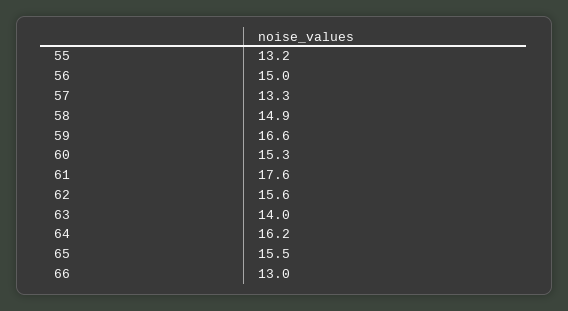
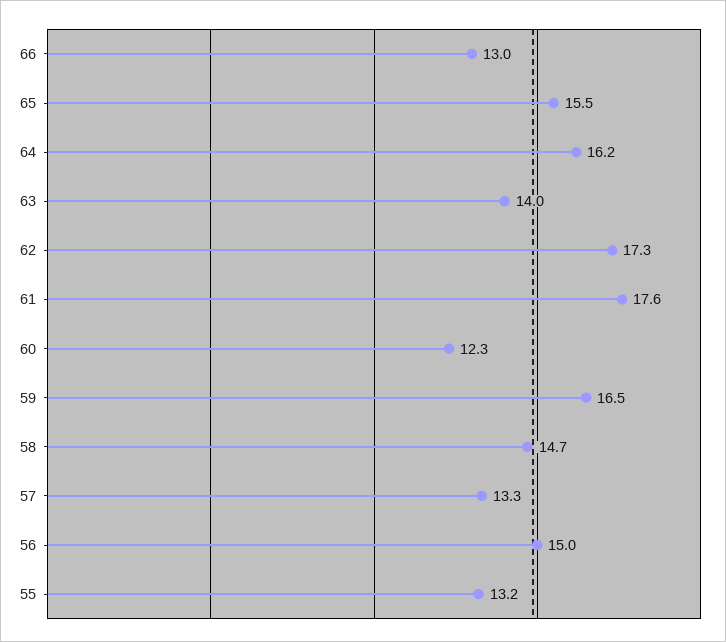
  {
    "55": 13.2,
    "56": 15,
    "57": 13.3,
-   "58": 14.9,
+   "58": 14.7,
-   "59": 16.6,
+   "59": 16.5,
-   "60": 15.3,
+   "60": 12.3,
    "61": 17.6,
-   "62": 15.6,
+   "62": 17.3,
    "63": 14,
    "64": 16.2,
    "65": 15.5,
    "66": 13
  }

